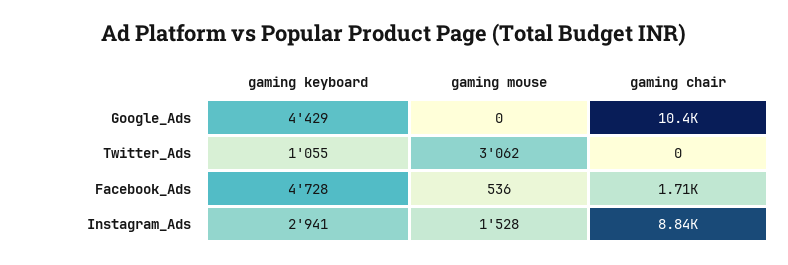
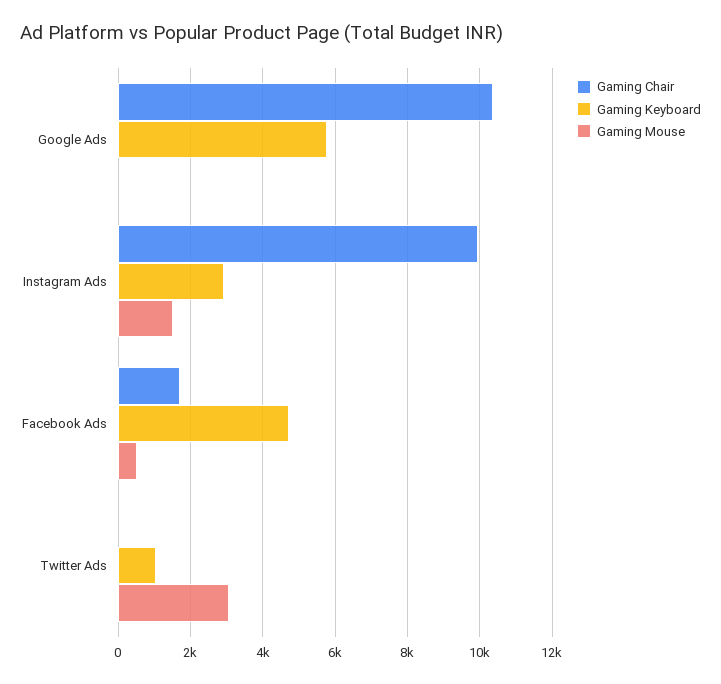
  {
    "gaming keyboard": {
-     "Google_Ads": 4429,
+     "Google_Ads": 5800,
      "Twitter_Ads": 1055,
      "Facebook_Ads": 4728,
      "Instagram_Ads": 2941
    },
    "gaming mouse": {
      "Google_Ads": 0,
      "Twitter_Ads": 3062,
      "Facebook_Ads": 536,
      "Instagram_Ads": 1528
    },
    "gaming chair": {
      "Google_Ads": 10400,
      "Twitter_Ads": 0,
      "Facebook_Ads": 1710,
-     "Instagram_Ads": 8840
+     "Instagram_Ads": 10000
    }
  }

